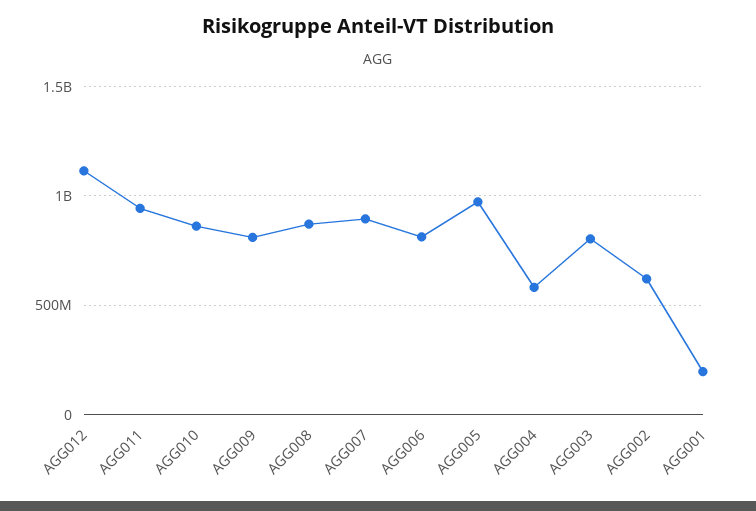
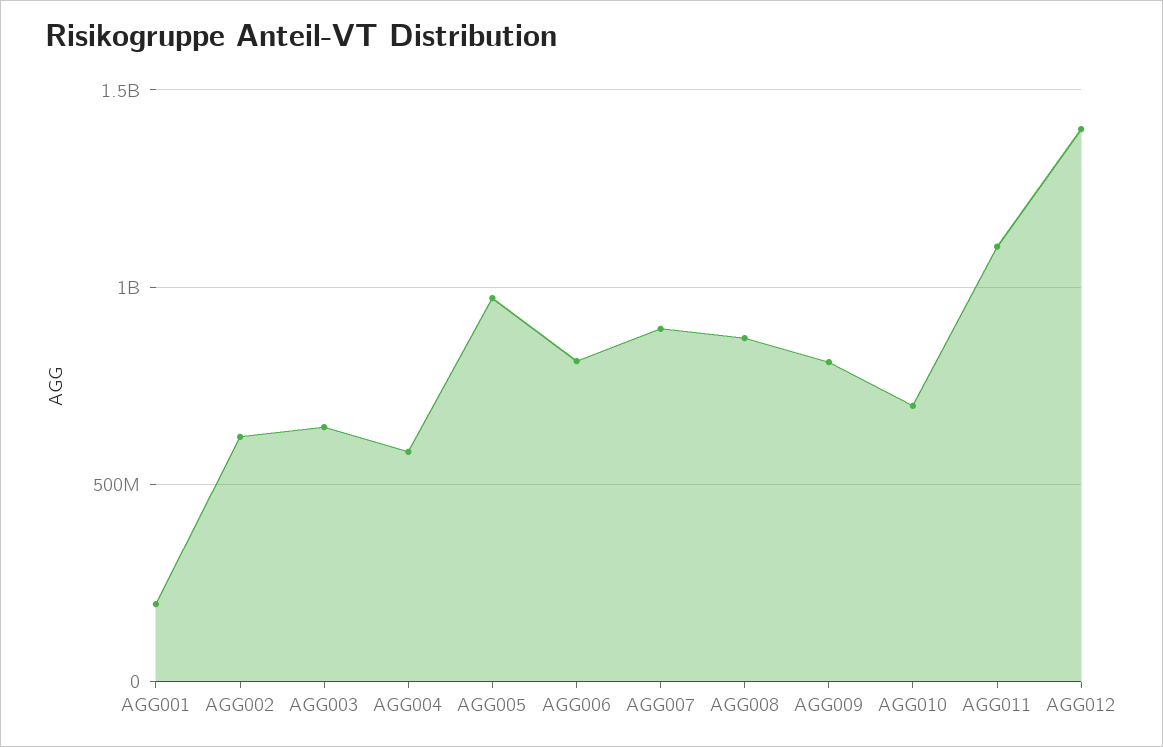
  {
-   "AGG012": 1100000000,
+   "AGG012": 1400000000,
-   "AGG011": 950000000,
+   "AGG011": 1100000000,
-   "AGG010": 850000000,
+   "AGG010": 700000000,
    "AGG009": 800000000,
    "AGG008": 850000000,
    "AGG007": 900000000,
    "AGG006": 800000000,
    "AGG005": 950000000,
    "AGG004": 600000000,
-   "AGG003": 800000000,
+   "AGG003": 650000000,
    "AGG002": 600000000,
    "AGG001": 200000000
  }

